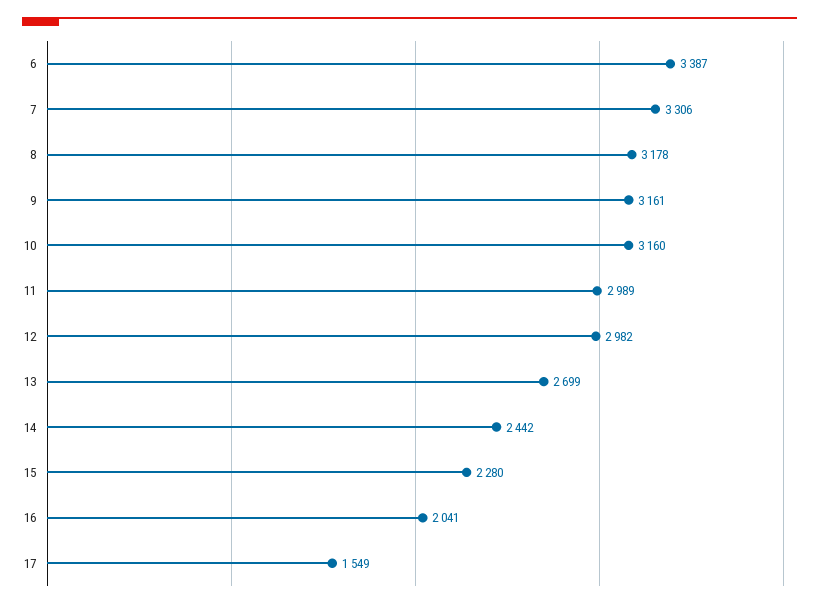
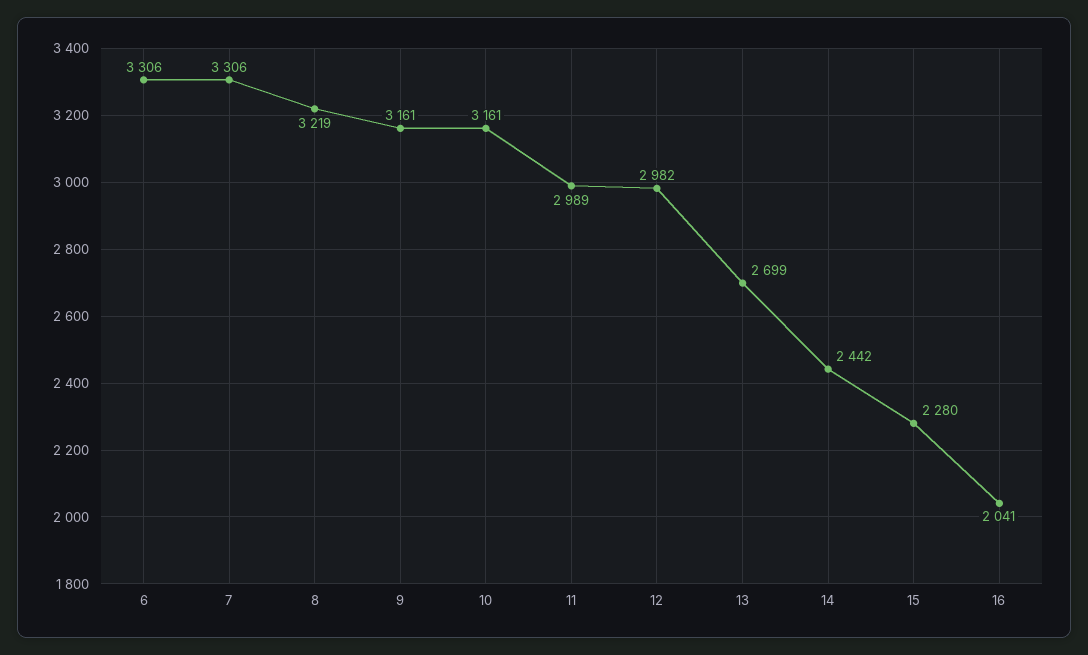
  {
-   "6": 3387,
+   "6": 3306,
    "7": 3306,
-   "8": 3178,
+   "8": 3219,
    "9": 3161,
-   "10": 3160,
+   "10": 3161,
    "11": 2989,
    "12": 2982,
    "13": 2699,
    "14": 2442,
    "15": 2280,
-   "16": 2041,
+   "16": 2041
-   "17": 1549
  }

